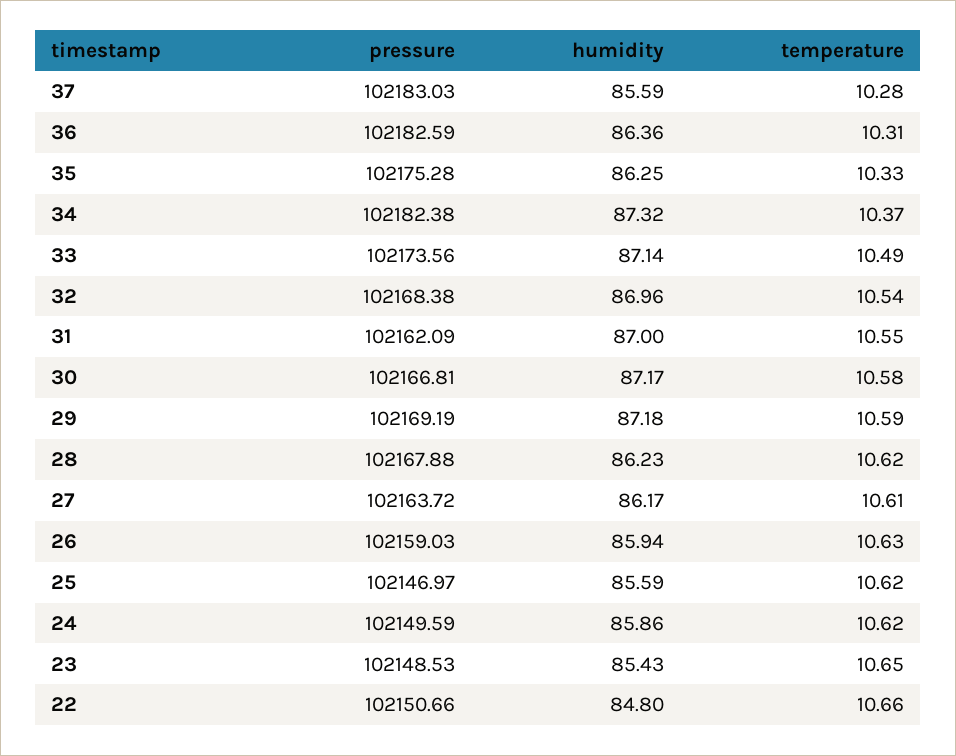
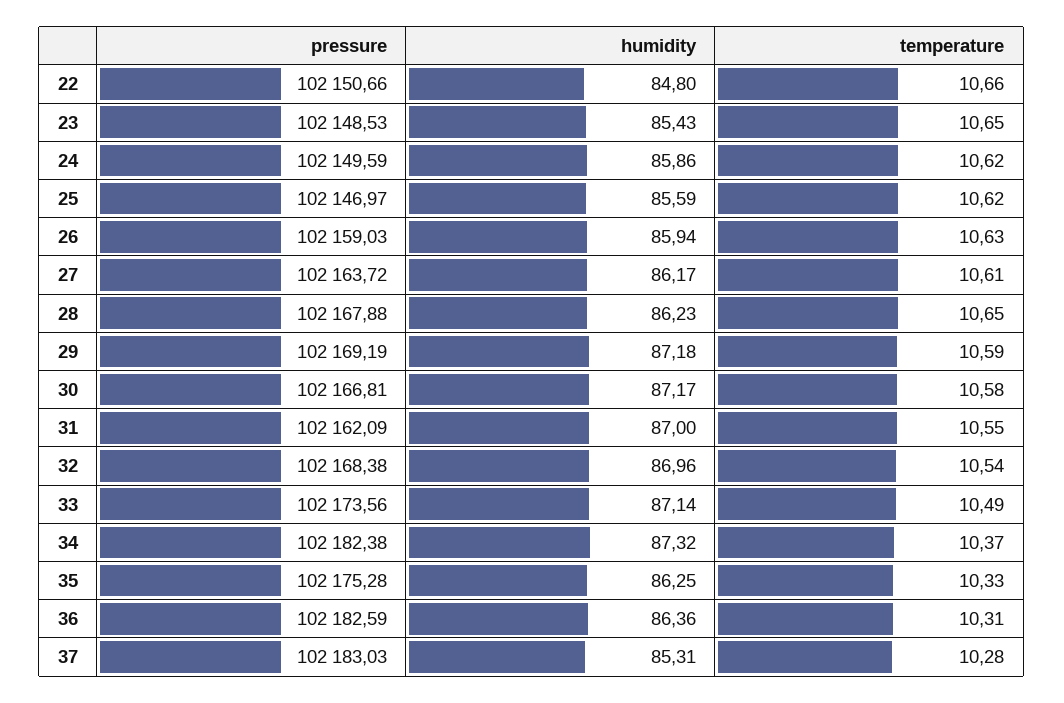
  {
    "pressure": {
      "37": 102183.03,
      "36": 102182.59,
      "35": 102175.28,
      "34": 102182.38,
      "33": 102173.56,
      "32": 102168.38,
      "31": 102162.09,
      "30": 102166.81,
      "29": 102169.19,
      "28": 102167.88,
      "27": 102163.72,
      "26": 102159.03,
      "25": 102146.97,
      "24": 102149.59,
      "23": 102148.53,
      "22": 102150.66
    },
    "humidity": {
-     "37": 85.59,
+     "37": 85.31,
      "36": 86.36,
      "35": 86.25,
      "34": 87.32,
      "33": 87.14,
      "32": 86.96,
      "31": 87,
      "30": 87.17,
      "29": 87.18,
      "28": 86.23,
      "27": 86.17,
      "26": 85.94,
      "25": 85.59,
      "24": 85.86,
      "23": 85.43,
      "22": 84.8
    },
    "temperature": {
      "37": 10.28,
      "36": 10.31,
      "35": 10.33,
      "34": 10.37,
      "33": 10.49,
      "32": 10.54,
      "31": 10.55,
      "30": 10.58,
      "29": 10.59,
-     "28": 10.62,
+     "28": 10.65,
      "27": 10.61,
      "26": 10.63,
      "25": 10.62,
      "24": 10.62,
      "23": 10.65,
      "22": 10.66
    }
  }

